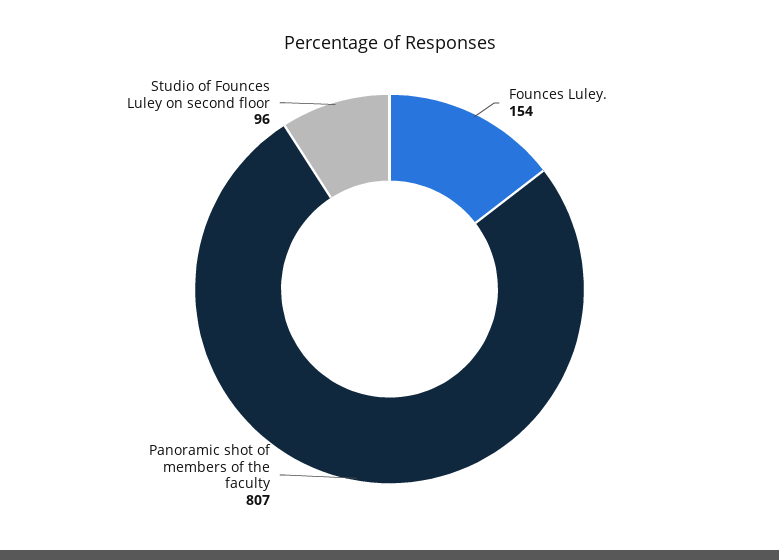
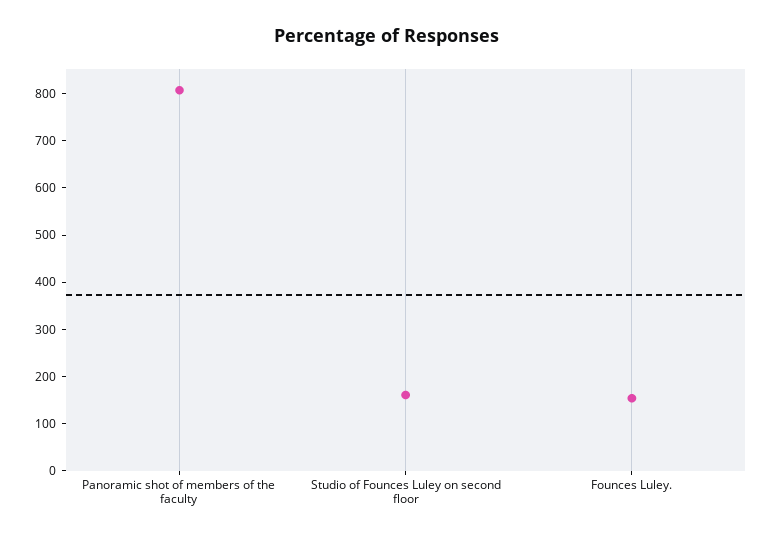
  {
    "Founces Luley.": 154,
    "Panoramic shot of members of the faculty": 807,
-   "Studio of Founces Luley on second floor": 96
+   "Studio of Founces Luley on second floor": 160
  }

